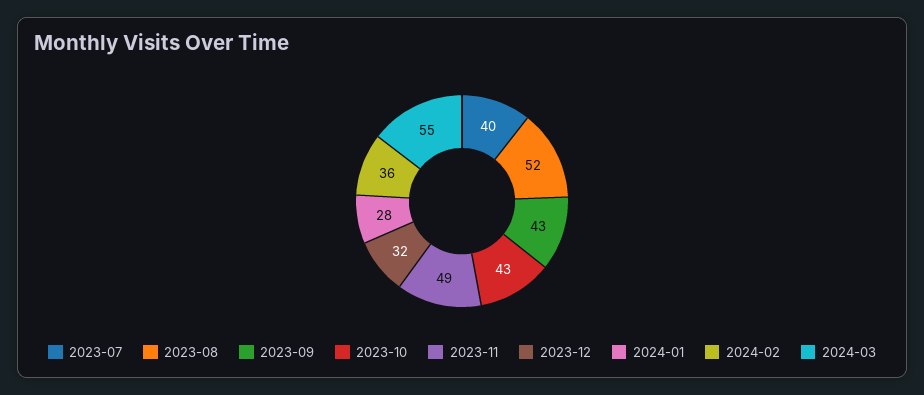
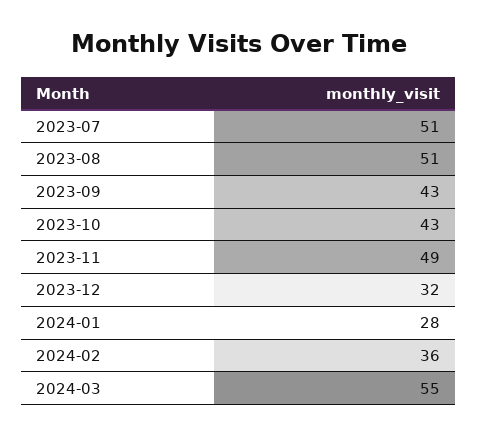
  {
-   "2023-07": 40,
+   "2023-07": 51,
-   "2023-08": 52,
+   "2023-08": 51,
    "2023-09": 43,
    "2023-10": 43,
    "2023-11": 49,
    "2023-12": 32,
    "2024-01": 28,
    "2024-02": 36,
    "2024-03": 55
  }

